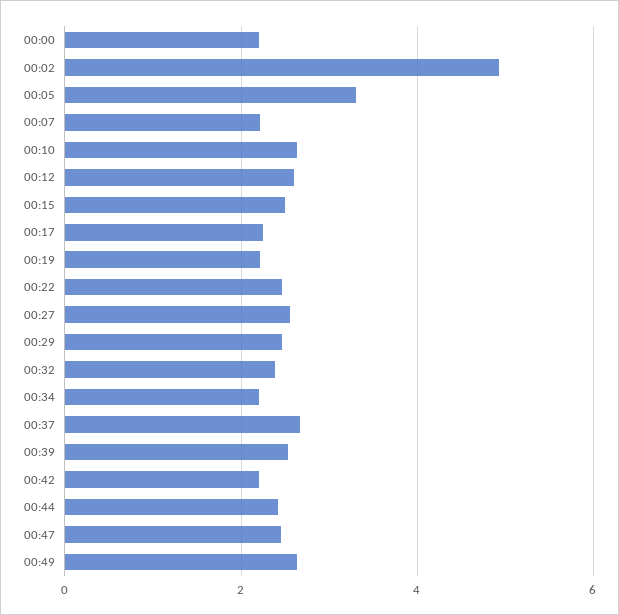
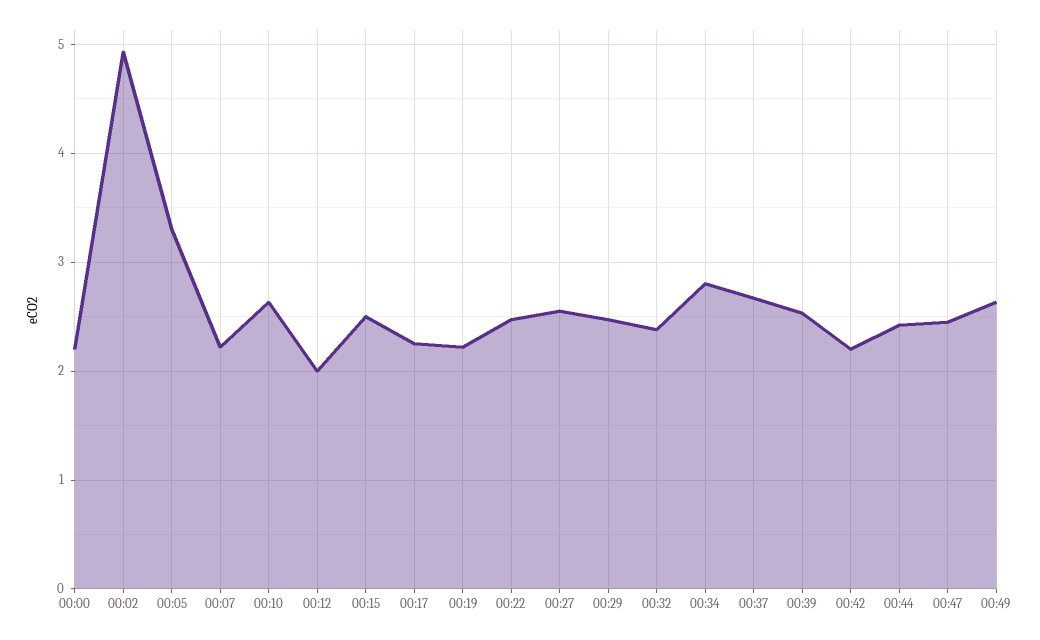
  {
    "00:00": 2.2,
    "00:02": 4.9,
    "00:05": 3.3,
    "00:07": 2.2,
    "00:10": 2.6,
-   "00:12": 2.6,
+   "00:12": 2,
    "00:15": 2.5,
    "00:17": 2.3,
    "00:19": 2.2,
    "00:22": 2.5,
    "00:27": 2.6,
    "00:29": 2.5,
    "00:32": 2.4,
-   "00:34": 2.2,
+   "00:34": 2.8,
    "00:37": 2.7,
    "00:39": 2.5,
    "00:42": 2.2,
    "00:44": 2.4,
    "00:47": 2.5,
    "00:49": 2.6
  }

